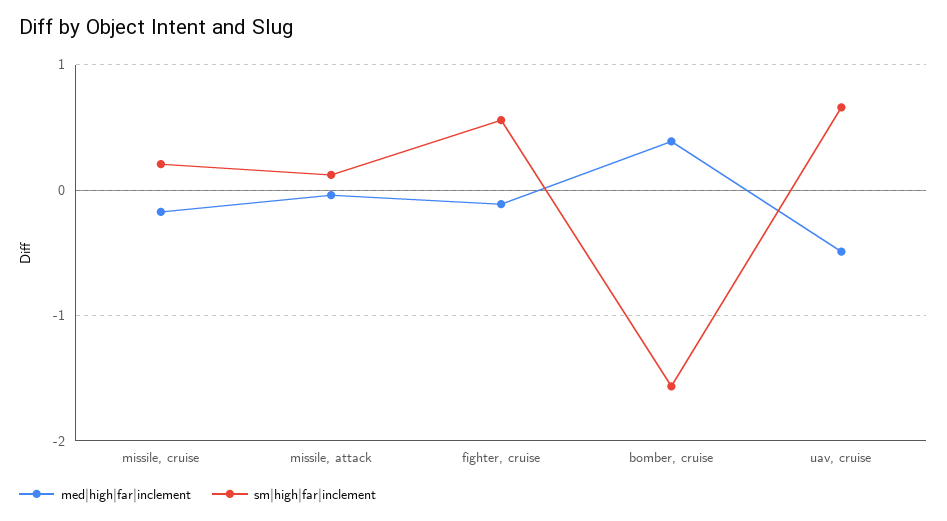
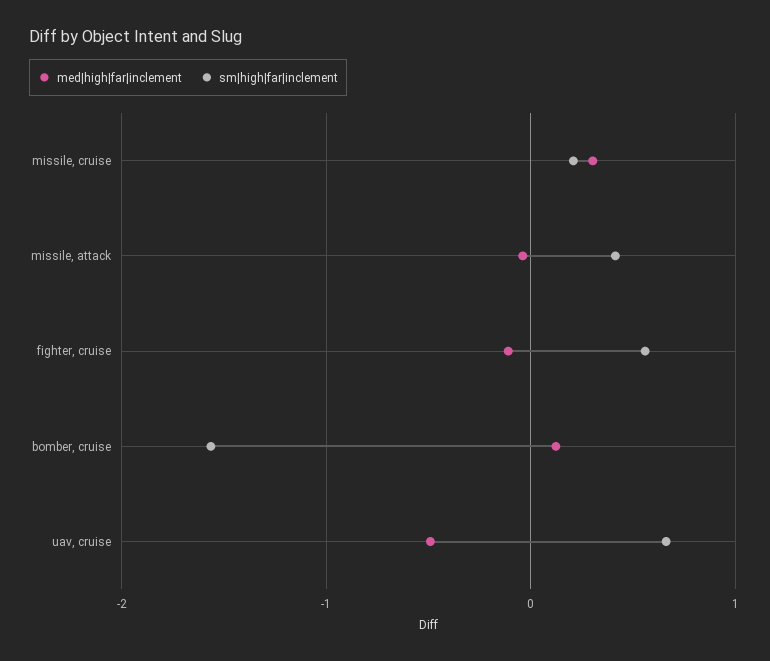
  {
    "med|high|far|inclement": {
-     "missile, cruise": -0.2,
+     "missile, cruise": 0.3,
      "missile, attack": 0,
      "fighter, cruise": -0.1,
-     "bomber, cruise": 0.4,
+     "bomber, cruise": 0.1,
      "uav, cruise": -0.5
    },
    "sm|high|far|inclement": {
      "missile, cruise": 0.2,
-     "missile, attack": 0.1,
+     "missile, attack": 0.4,
      "fighter, cruise": 0.6,
      "bomber, cruise": -1.6,
      "uav, cruise": 0.7
    }
  }

